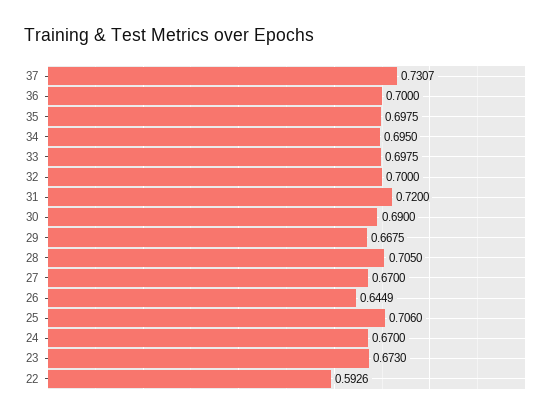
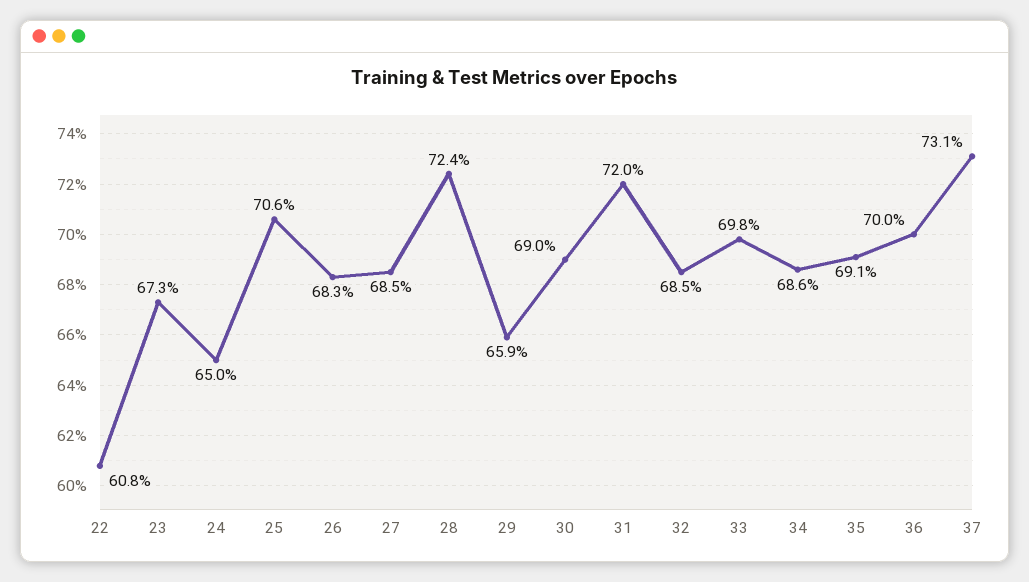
  {
    "37": 0.7307,
    "36": 0.7,
-   "35": 0.6975,
+   "35": 0.691,
-   "34": 0.695,
+   "34": 0.686,
    "33": 0.6975,
-   "32": 0.7,
+   "32": 0.685,
    "31": 0.72,
    "30": 0.69,
-   "29": 0.6675,
+   "29": 0.659,
-   "28": 0.705,
+   "28": 0.724,
-   "27": 0.67,
+   "27": 0.685,
-   "26": 0.6449,
+   "26": 0.683,
    "25": 0.706,
-   "24": 0.67,
+   "24": 0.65,
    "23": 0.673,
-   "22": 0.5926
+   "22": 0.608
  }

